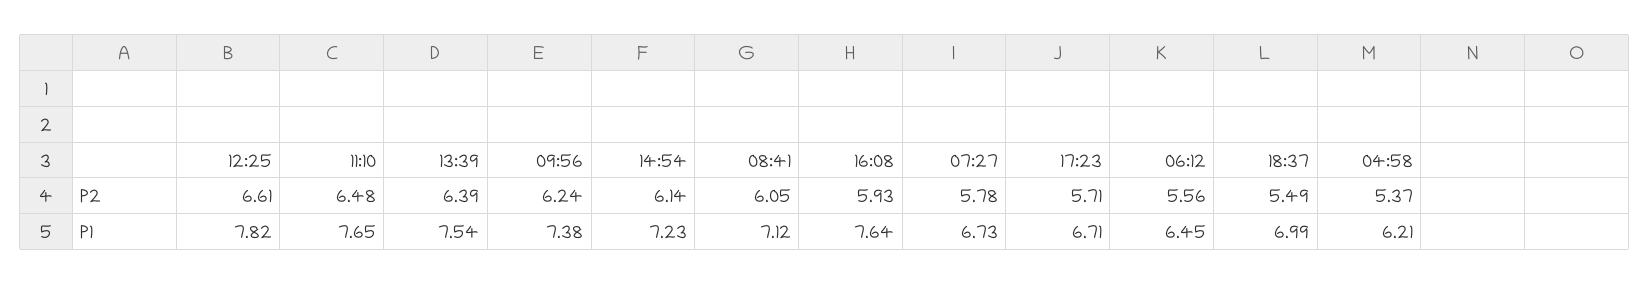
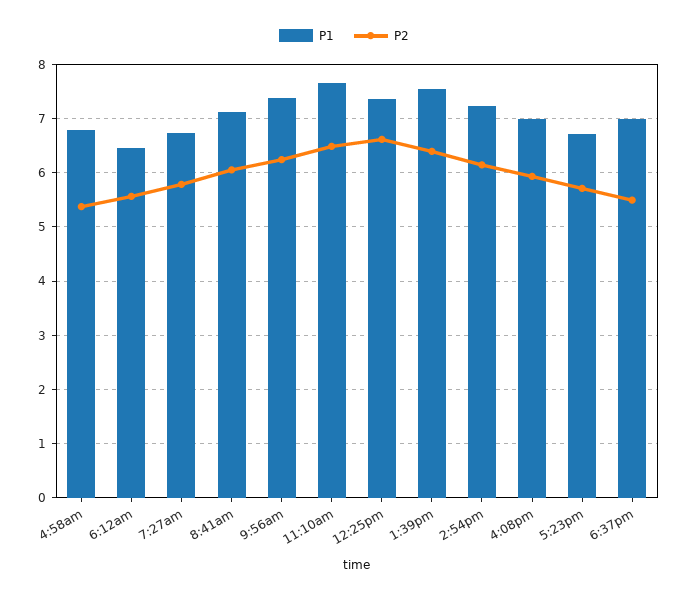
  {
    "P2": {
      "12:25": 6.61,
      "11:10": 6.48,
      "13:39": 6.39,
      "09:56": 6.24,
      "14:54": 6.14,
      "08:41": 6.05,
      "16:08": 5.93,
      "07:27": 5.78,
      "17:23": 5.71,
      "06:12": 5.56,
      "18:37": 5.49,
      "04:58": 5.37
    },
    "P1": {
-     "12:25": 7.82,
+     "12:25": 7.4,
      "11:10": 7.65,
      "13:39": 7.54,
      "09:56": 7.38,
      "14:54": 7.23,
      "08:41": 7.12,
-     "16:08": 7.64,
+     "16:08": 7,
      "07:27": 6.73,
      "17:23": 6.71,
      "06:12": 6.45,
      "18:37": 6.99,
-     "04:58": 6.21
+     "04:58": 6.8
    }
  }

